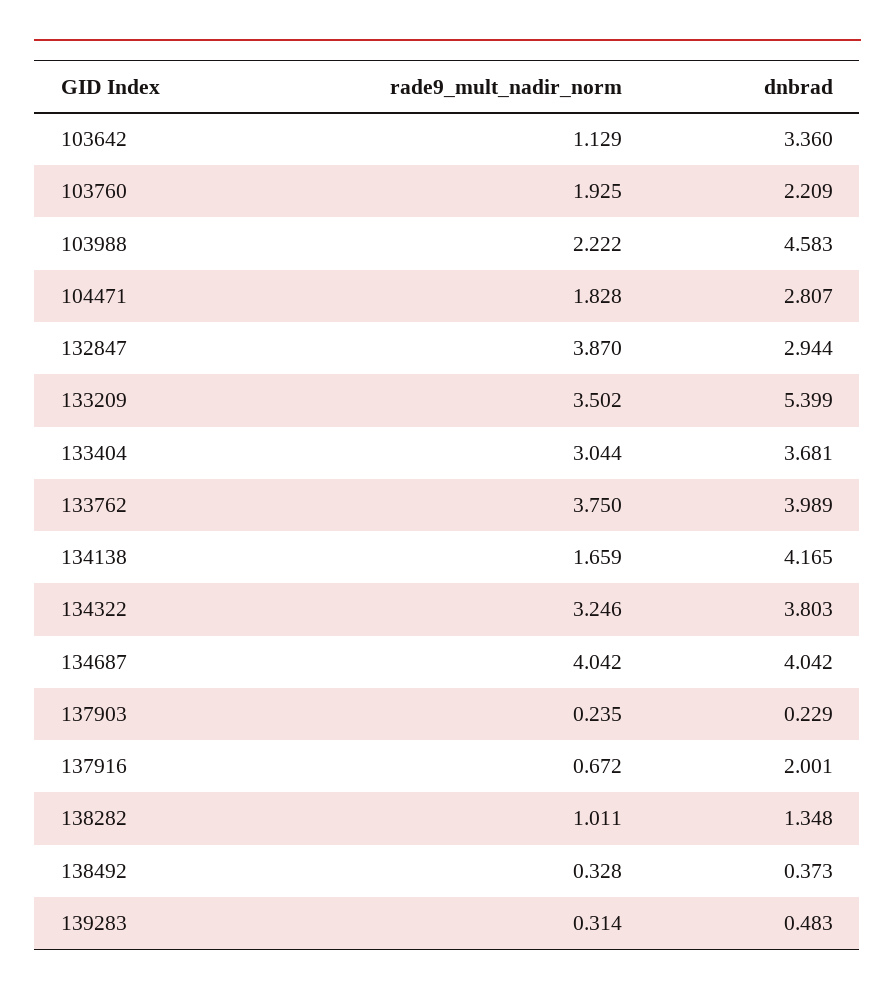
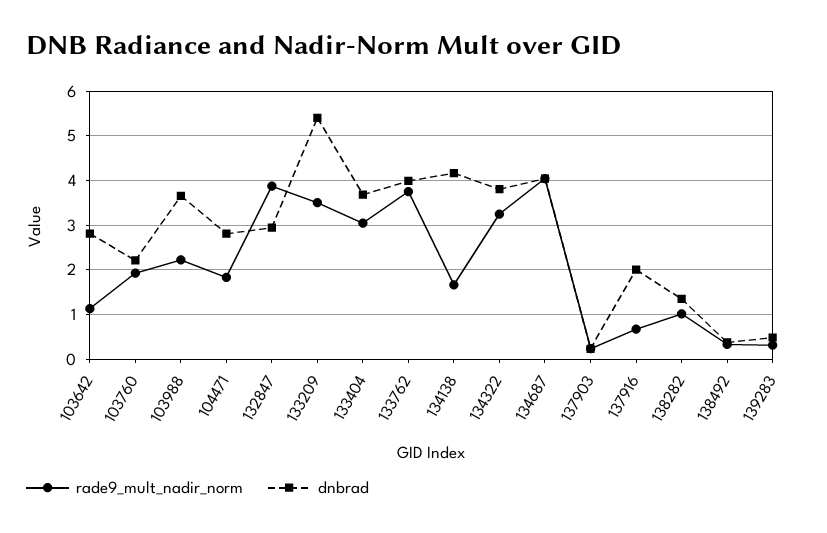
  {
    "rade9_mult_nadir_norm": {
      "103642": 1.129,
      "103760": 1.925,
      "103988": 2.222,
      "104471": 1.828,
      "132847": 3.87,
      "133209": 3.502,
      "133404": 3.044,
      "133762": 3.75,
      "134138": 1.659,
      "134322": 3.246,
      "134687": 4.042,
      "137903": 0.235,
      "137916": 0.672,
      "138282": 1.011,
      "138492": 0.328,
      "139283": 0.314
    },
    "dnbrad": {
-     "103642": 3.36,
+     "103642": 2.8,
      "103760": 2.209,
-     "103988": 4.583,
+     "103988": 3.6,
      "104471": 2.807,
      "132847": 2.944,
      "133209": 5.399,
      "133404": 3.681,
      "133762": 3.989,
      "134138": 4.165,
      "134322": 3.803,
      "134687": 4.042,
      "137903": 0.229,
      "137916": 2.001,
      "138282": 1.348,
      "138492": 0.373,
      "139283": 0.483
    }
  }

